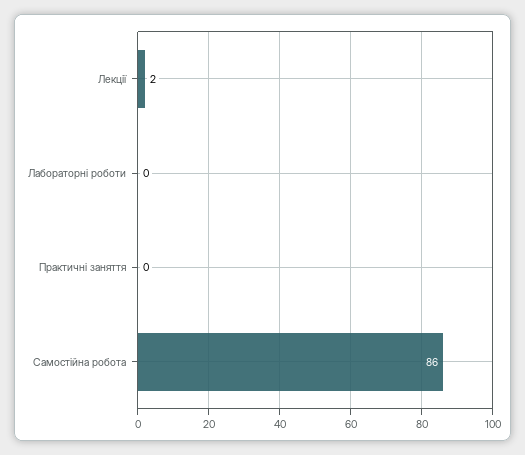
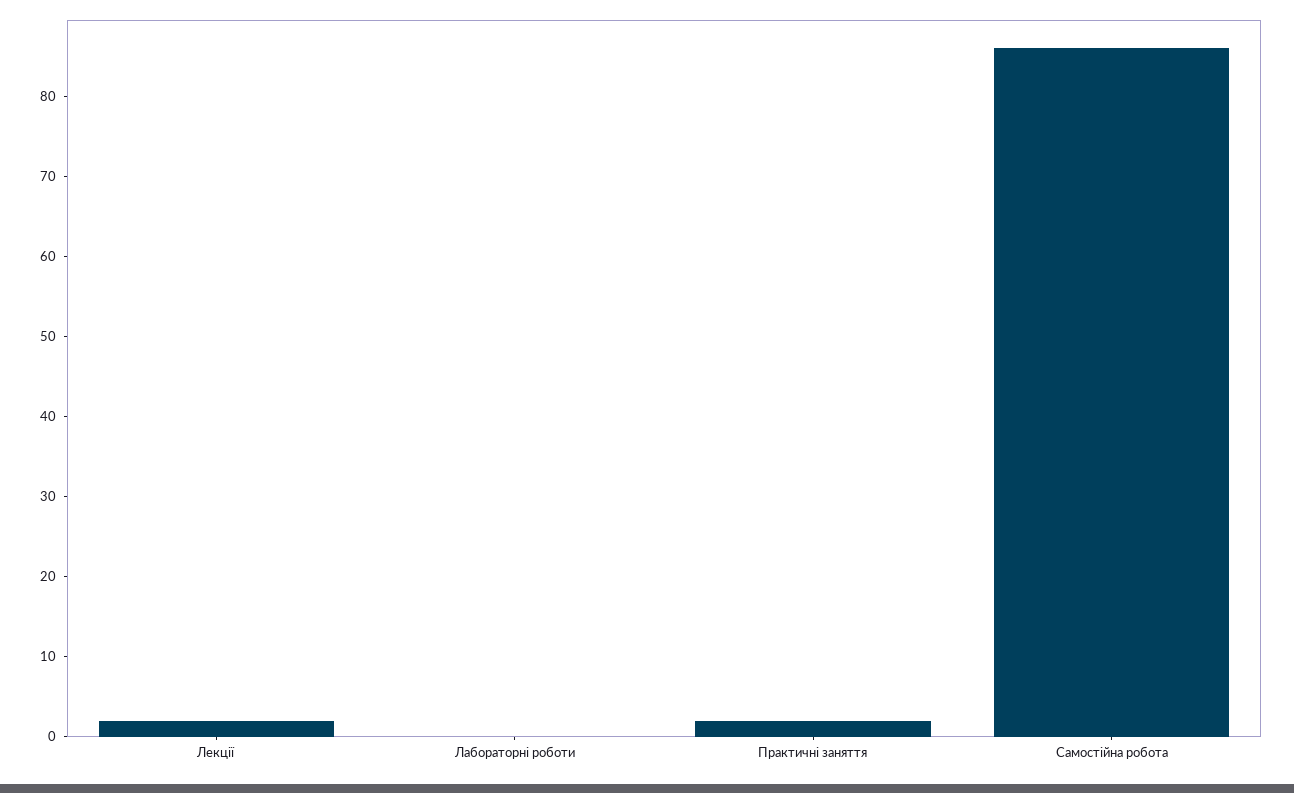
  {
    "Лекції": 2,
    "Лабораторні роботи": 0,
-   "Практичні заняття": 0,
+   "Практичні заняття": 2,
    "Самостійна робота": 86
  }

